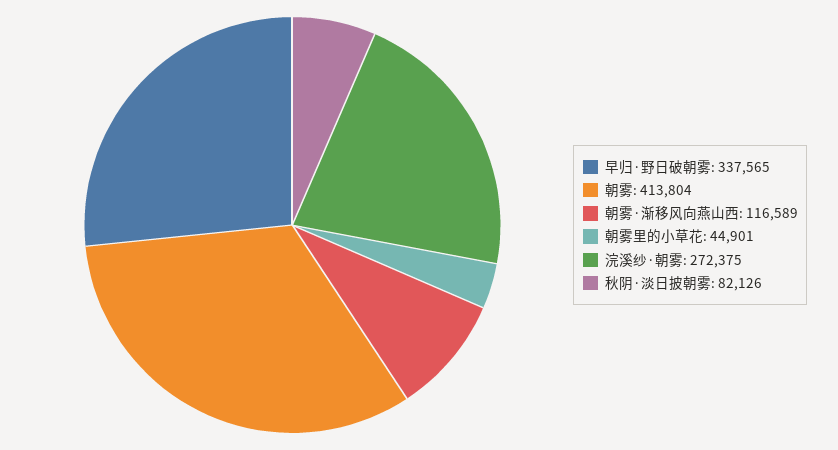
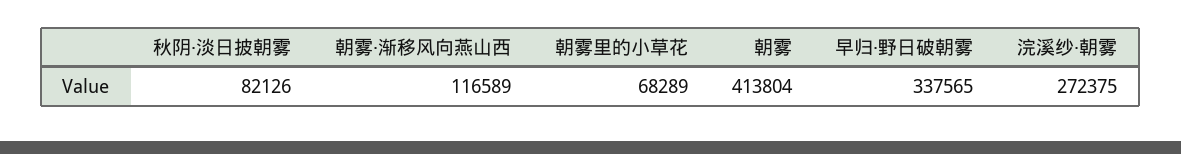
  {
    "早归·野日破朝雾": 337565,
    "朝雾": 413804,
    "朝雾·渐移风向燕山西": 116589,
-   "朝雾里的小草花": 44901,
+   "朝雾里的小草花": 68289,
    "浣溪纱·朝雾": 272375,
    "秋阴·淡日披朝雾": 82126
  }

